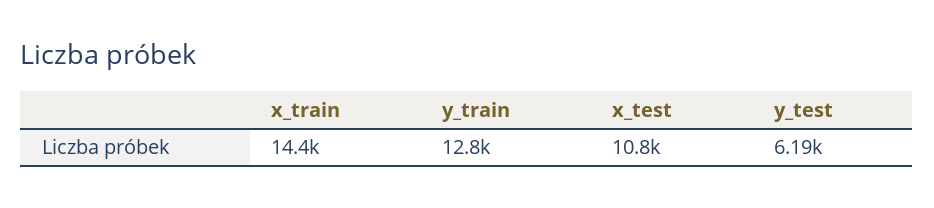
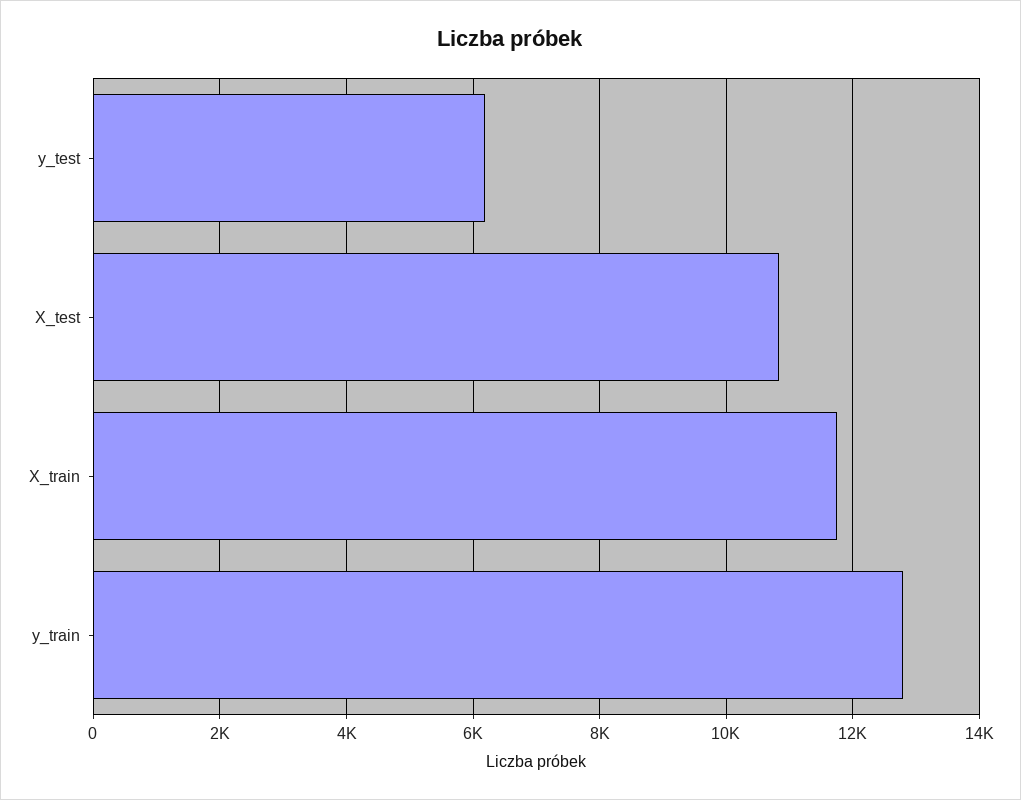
  {
-   "x_train": 14400,
+   "x_train": 11800,
    "y_train": 12800,
    "x_test": 10800,
    "y_test": 6190
  }

